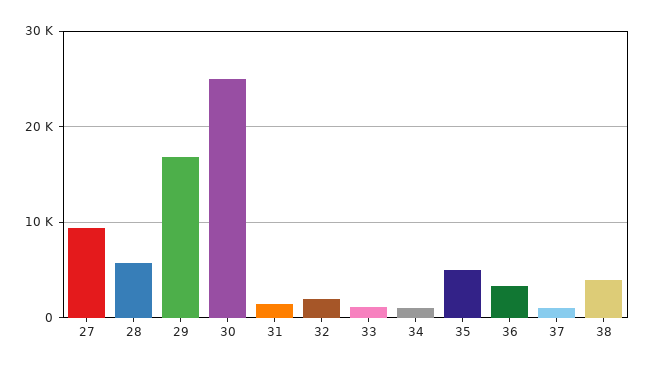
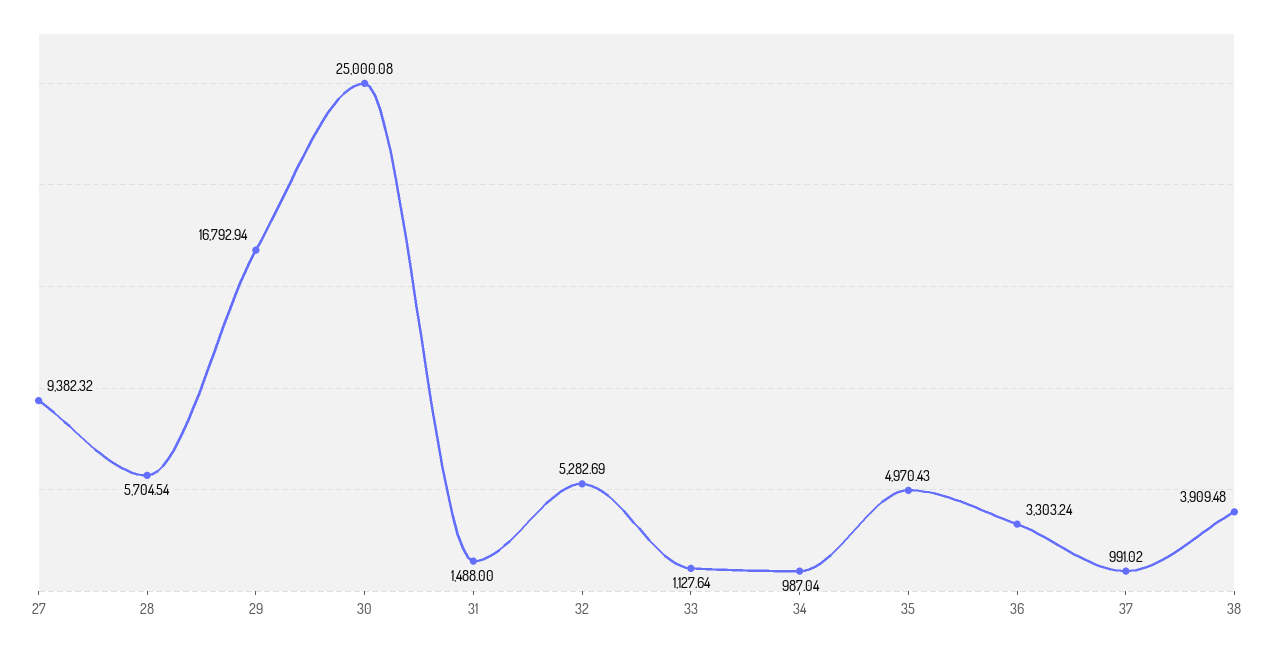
  {
    "27": 9382.32,
    "28": 5704.54,
    "29": 16792.94,
    "30": 25000.08,
    "31": 1488,
-   "32": 2000,
+   "32": 5282.69,
    "33": 1127.64,
    "34": 987.04,
    "35": 4970.43,
    "36": 3303.24,
    "37": 991.02,
    "38": 3909.48
  }

